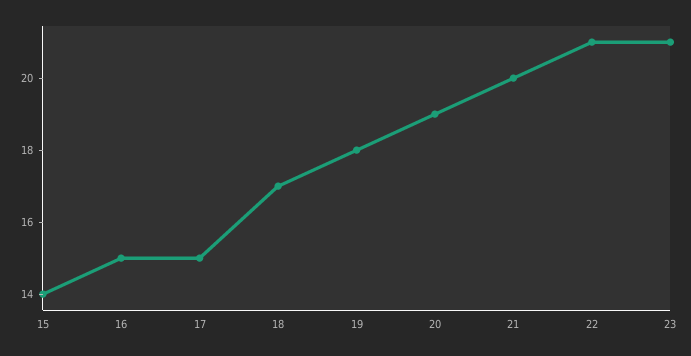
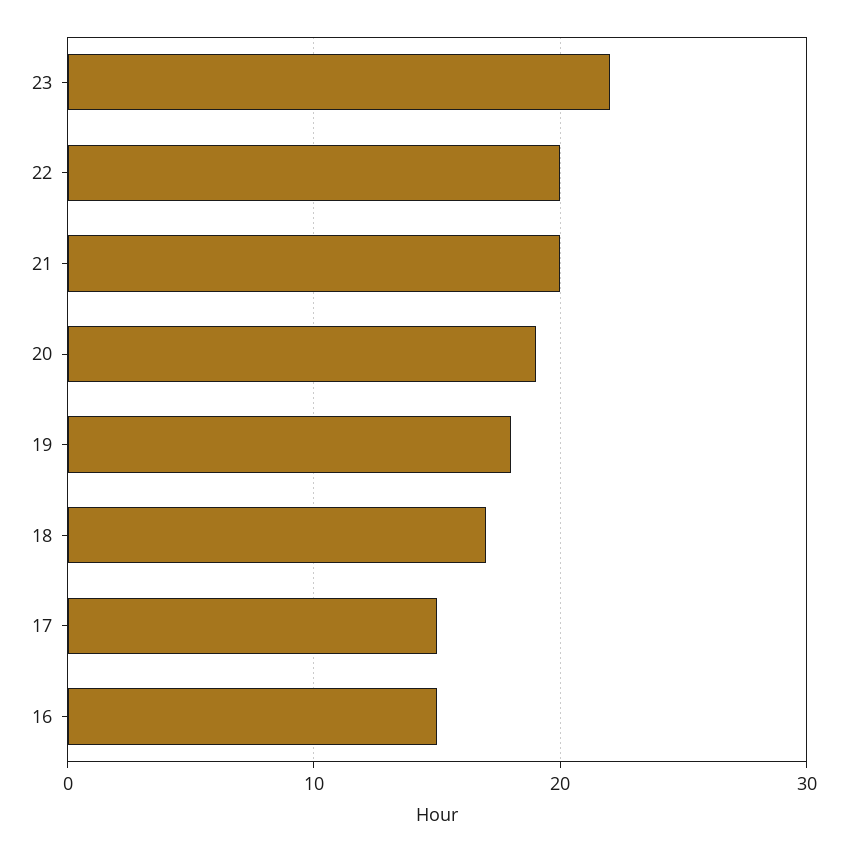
  {
-   "15": 14,
    "16": 15,
    "17": 15,
    "18": 17,
    "19": 18,
    "20": 19,
    "21": 20,
-   "22": 21,
+   "22": 20,
-   "23": 21
+   "23": 22
  }

